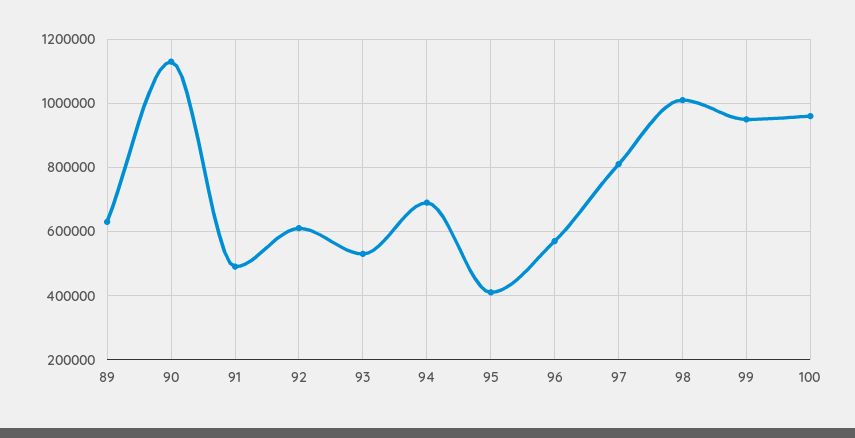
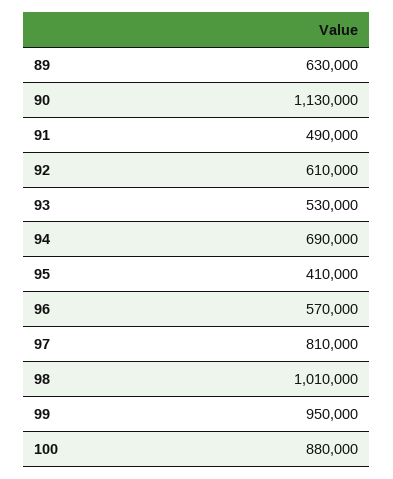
  {
    "89": 630000,
    "90": 1130000,
    "91": 490000,
    "92": 610000,
    "93": 530000,
    "94": 690000,
    "95": 410000,
    "96": 570000,
    "97": 810000,
    "98": 1010000,
    "99": 950000,
-   "100": 960000
+   "100": 880000
  }

